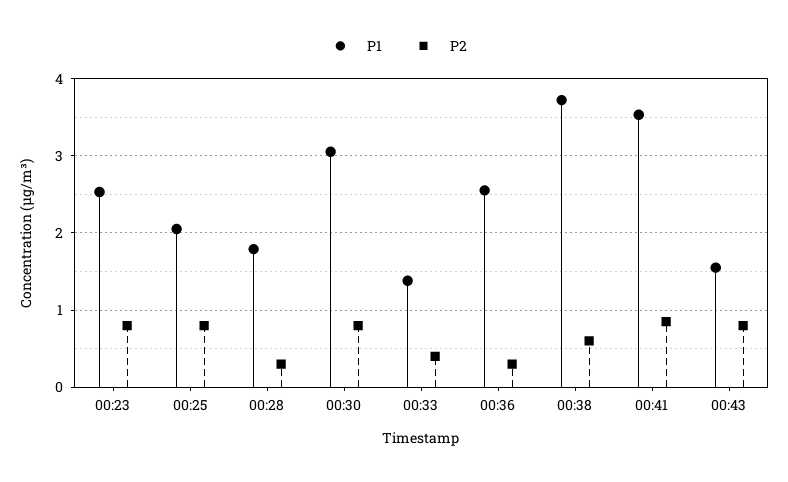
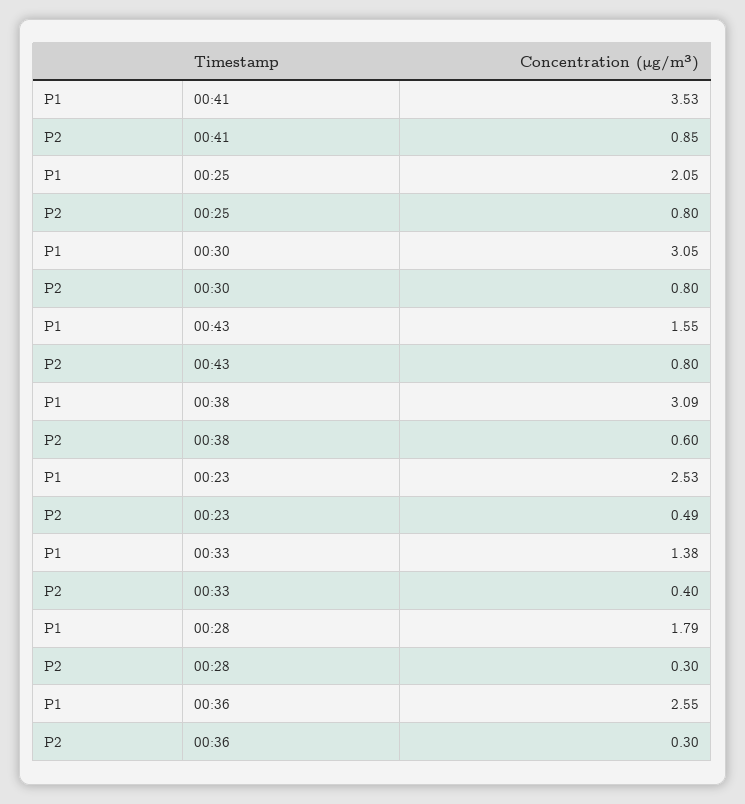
  {
    "P1": {
      "00:23": 2.53,
      "00:25": 2.05,
      "00:28": 1.79,
      "00:30": 3.05,
      "00:33": 1.38,
      "00:36": 2.55,
-     "00:38": 3.7,
+     "00:38": 3.09,
      "00:41": 3.53,
      "00:43": 1.55
    },
    "P2": {
-     "00:23": 0.8,
+     "00:23": 0.49,
      "00:25": 0.8,
      "00:28": 0.3,
      "00:30": 0.8,
      "00:33": 0.4,
      "00:36": 0.3,
      "00:38": 0.6,
      "00:41": 0.85,
      "00:43": 0.8
    }
  }

